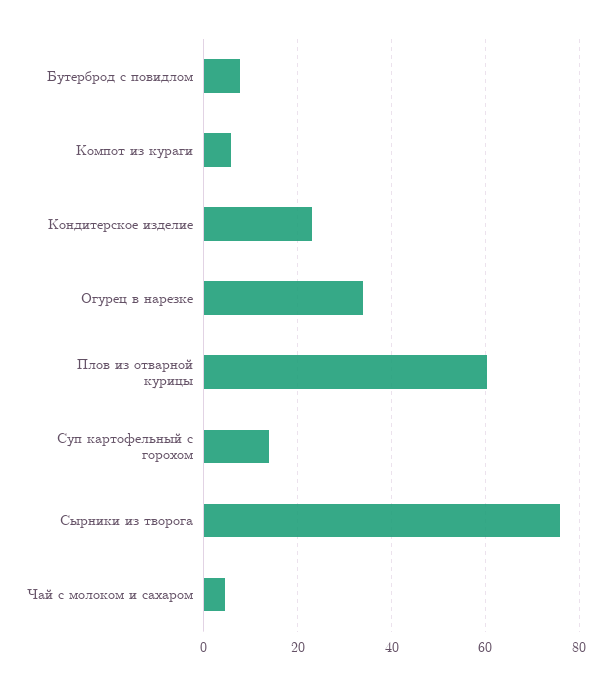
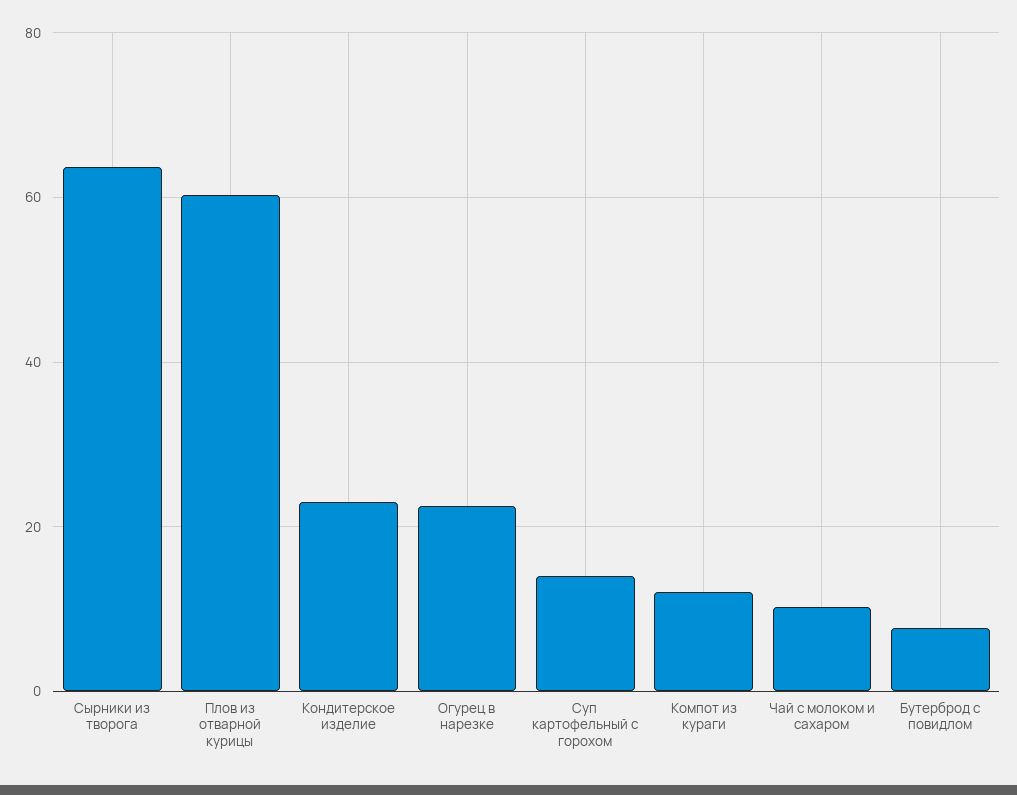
  {
    "Бутерброд с повидлом": 8,
-   "Компот из кураги": 6,
+   "Компот из кураги": 12,
    "Кондитерское изделие": 24,
-   "Огурец в нарезке": 34,
+   "Огурец в нарезке": 22,
    "Плов из отварной курицы": 60,
    "Суп картофельный с горохом": 14,
-   "Сырники из творога": 76,
+   "Сырники из творога": 64,
-   "Чай с молоком и сахаром": 4
+   "Чай с молоком и сахаром": 10
  }

